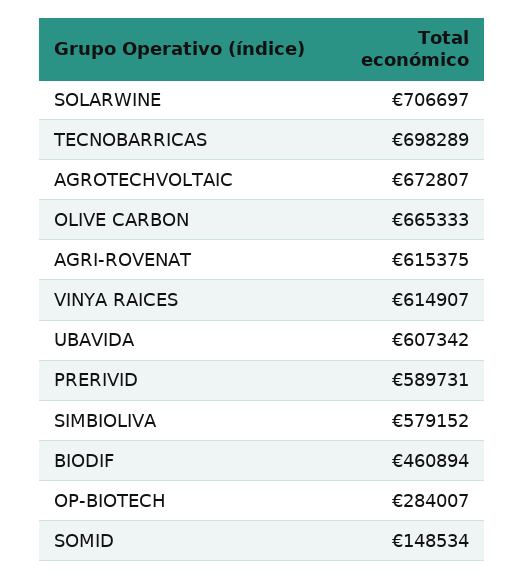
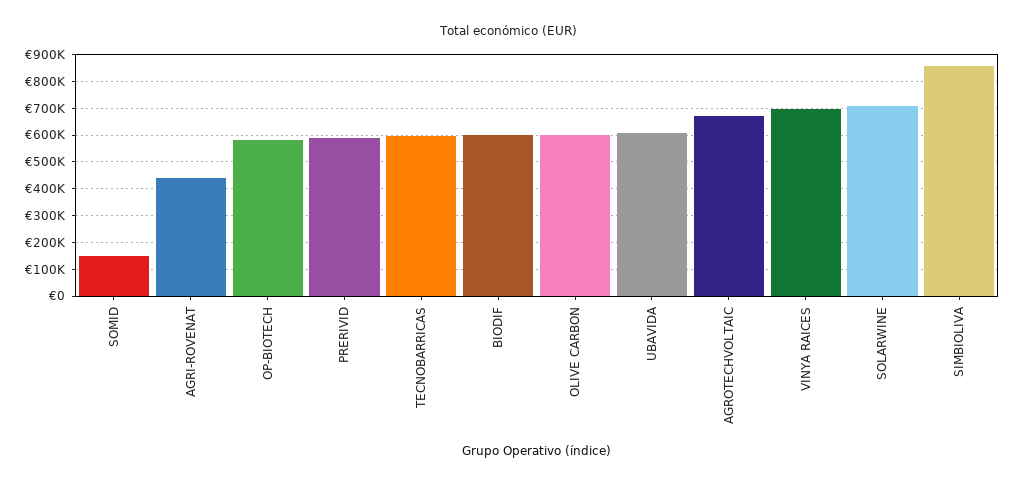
  {
    "SOLARWINE": 706697,
-   "TECNOBARRICAS": 698289,
+   "TECNOBARRICAS": 600000,
    "AGROTECHVOLTAIC": 672807,
-   "OLIVE CARBON": 665333,
+   "OLIVE CARBON": 600000,
-   "AGRI-ROVENAT": 615375,
+   "AGRI-ROVENAT": 450000,
-   "VINYA RAICES": 614907,
+   "VINYA RAICES": 700000,
    "UBAVIDA": 607342,
    "PRERIVID": 589731,
-   "SIMBIOLIVA": 579152,
+   "SIMBIOLIVA": 850000,
-   "BIODIF": 460894,
+   "BIODIF": 600000,
-   "OP-BIOTECH": 284007,
+   "OP-BIOTECH": 575000,
    "SOMID": 148534
  }

